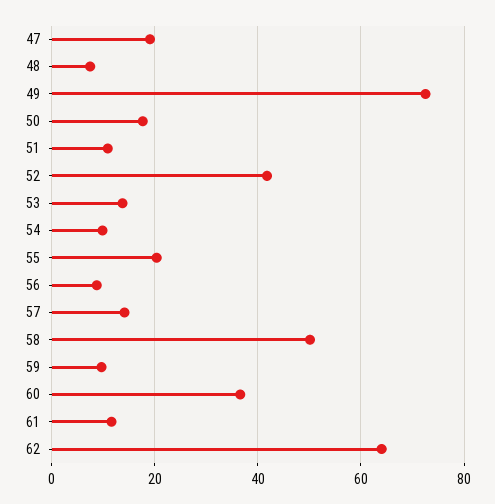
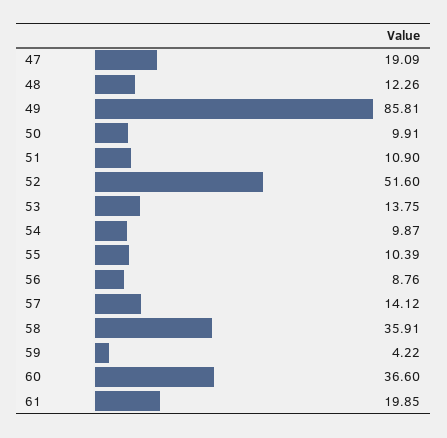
  {
    "47": 19.09,
-   "48": 8,
+   "48": 12.26,
-   "49": 72,
+   "49": 85.81,
-   "50": 18,
+   "50": 9.91,
    "51": 10.9,
-   "52": 42,
+   "52": 51.6,
    "53": 13.75,
    "54": 9.87,
-   "55": 20,
+   "55": 10.39,
    "56": 8.76,
    "57": 14.12,
-   "58": 50,
+   "58": 35.91,
-   "59": 10,
+   "59": 4.22,
    "60": 36.6,
-   "61": 12,
+   "61": 19.85
-   "62": 64
  }

